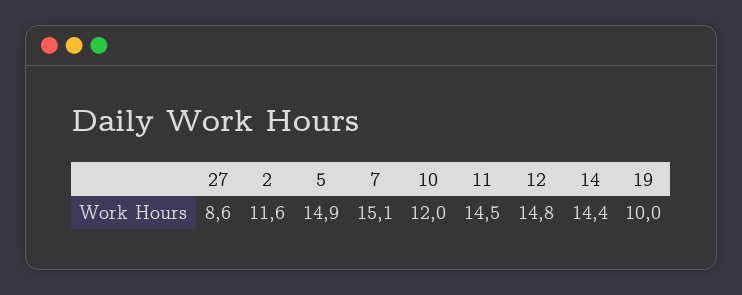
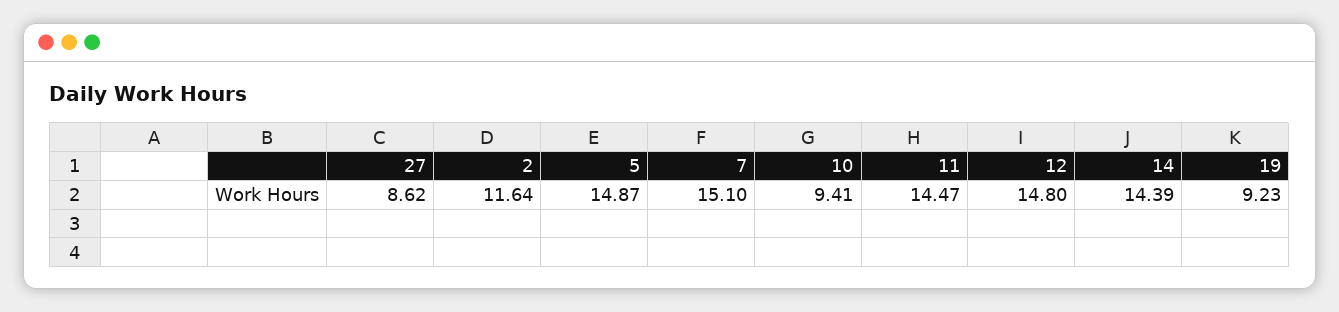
  {
    "27": 8.62,
    "2": 11.64,
    "5": 14.87,
    "7": 15.1,
-   "10": 12,
+   "10": 9.41,
    "11": 14.47,
    "12": 14.8,
    "14": 14.39,
-   "19": 10
+   "19": 9.23
  }

